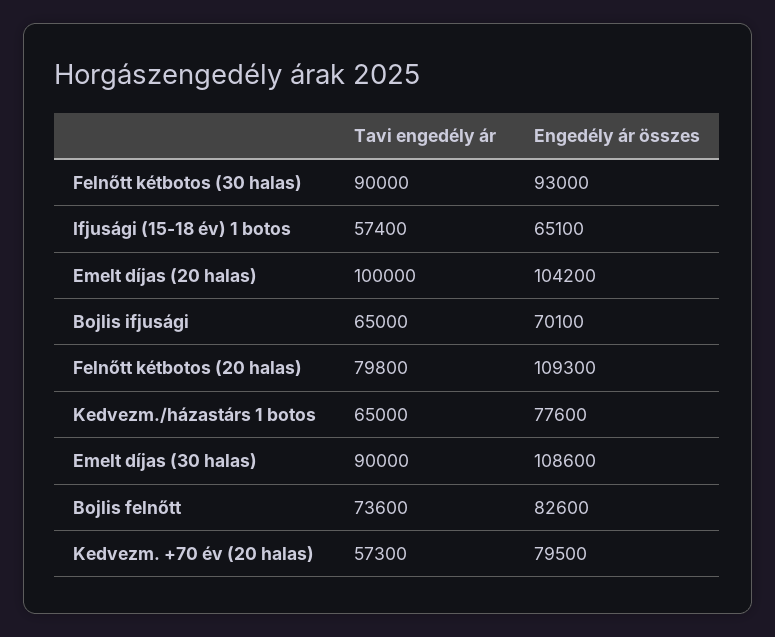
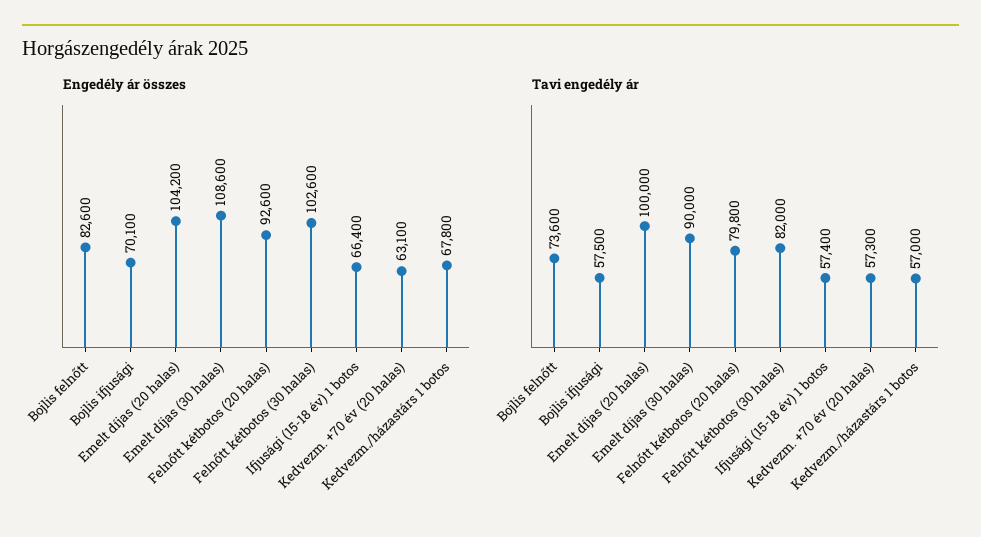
  {
    "Tavi engedély ár": {
-     "Felnőtt kétbotos (30 halas)": 90000,
+     "Felnőtt kétbotos (30 halas)": 82000,
      "Ifjusági (15-18 év) 1 botos": 57400,
      "Emelt díjas (20 halas)": 100000,
-     "Bojlis ifjusági": 65000,
+     "Bojlis ifjusági": 57500,
      "Felnőtt kétbotos (20 halas)": 79800,
-     "Kedvezm./házastárs 1 botos": 65000,
+     "Kedvezm./házastárs 1 botos": 57000,
      "Emelt díjas (30 halas)": 90000,
      "Bojlis felnőtt": 73600,
      "Kedvezm. +70 év (20 halas)": 57300
    },
    "Engedély ár összes": {
-     "Felnőtt kétbotos (30 halas)": 93000,
+     "Felnőtt kétbotos (30 halas)": 102600,
-     "Ifjusági (15-18 év) 1 botos": 65100,
+     "Ifjusági (15-18 év) 1 botos": 66400,
      "Emelt díjas (20 halas)": 104200,
      "Bojlis ifjusági": 70100,
-     "Felnőtt kétbotos (20 halas)": 109300,
+     "Felnőtt kétbotos (20 halas)": 92600,
-     "Kedvezm./házastárs 1 botos": 77600,
+     "Kedvezm./házastárs 1 botos": 67800,
      "Emelt díjas (30 halas)": 108600,
      "Bojlis felnőtt": 82600,
-     "Kedvezm. +70 év (20 halas)": 79500
+     "Kedvezm. +70 év (20 halas)": 63100
    }
  }

